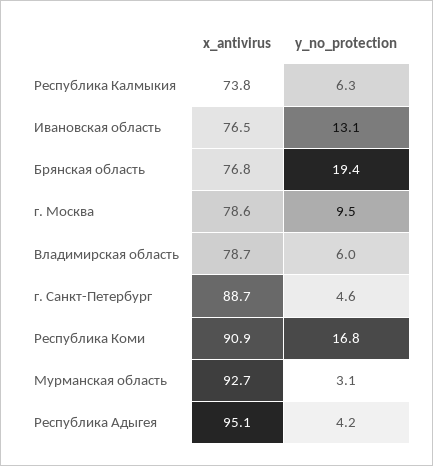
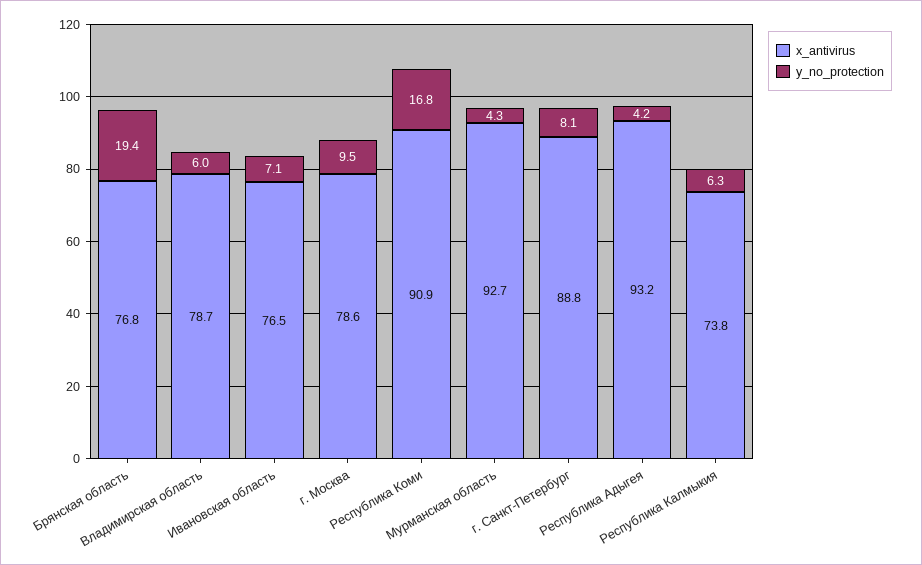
  {
    "x_antivirus": {
      "Республика Калмыкия": 73.8,
      "Ивановская область": 76.5,
      "Брянская область": 76.8,
      "г. Москва": 78.6,
      "Владимирская область": 78.7,
-     "г. Санкт-Петербург": 88.7,
+     "г. Санкт-Петербург": 88.8,
      "Республика Коми": 90.9,
      "Мурманская область": 92.7,
-     "Республика Адыгея": 95.1
+     "Республика Адыгея": 93.2
    },
    "y_no_protection": {
      "Республика Калмыкия": 6.3,
-     "Ивановская область": 13.1,
+     "Ивановская область": 7.1,
      "Брянская область": 19.4,
      "г. Москва": 9.5,
      "Владимирская область": 6,
-     "г. Санкт-Петербург": 4.6,
+     "г. Санкт-Петербург": 8.1,
      "Республика Коми": 16.8,
-     "Мурманская область": 3.1,
+     "Мурманская область": 4.3,
      "Республика Адыгея": 4.2
    }
  }

